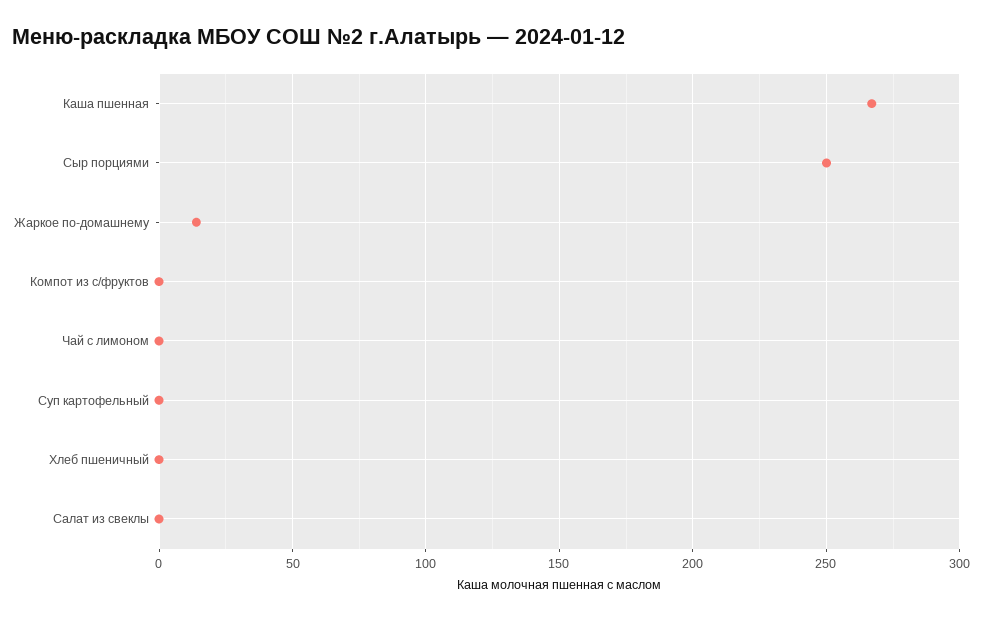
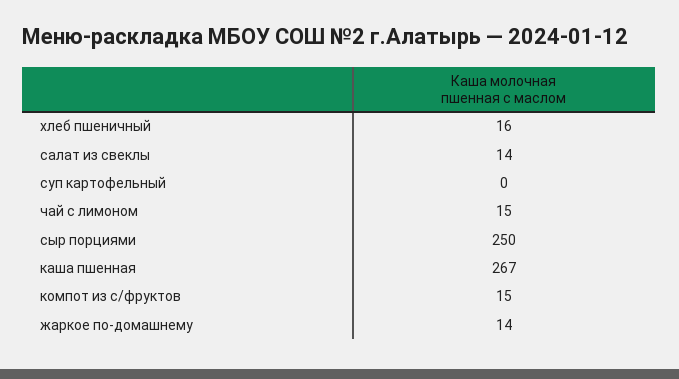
  {
    "Каша пшенная": 267,
    "Сыр порциями": 250,
    "Жаркое по-домашнему": 14,
-   "Компот из с/фруктов": 0,
+   "Компот из с/фруктов": 15,
-   "Чай с лимоном": 0,
+   "Чай с лимоном": 15,
    "Суп картофельный": 0,
-   "Хлеб пшеничный": 0,
+   "Хлеб пшеничный": 16,
-   "Салат из свеклы": 0
+   "Салат из свеклы": 14
  }

